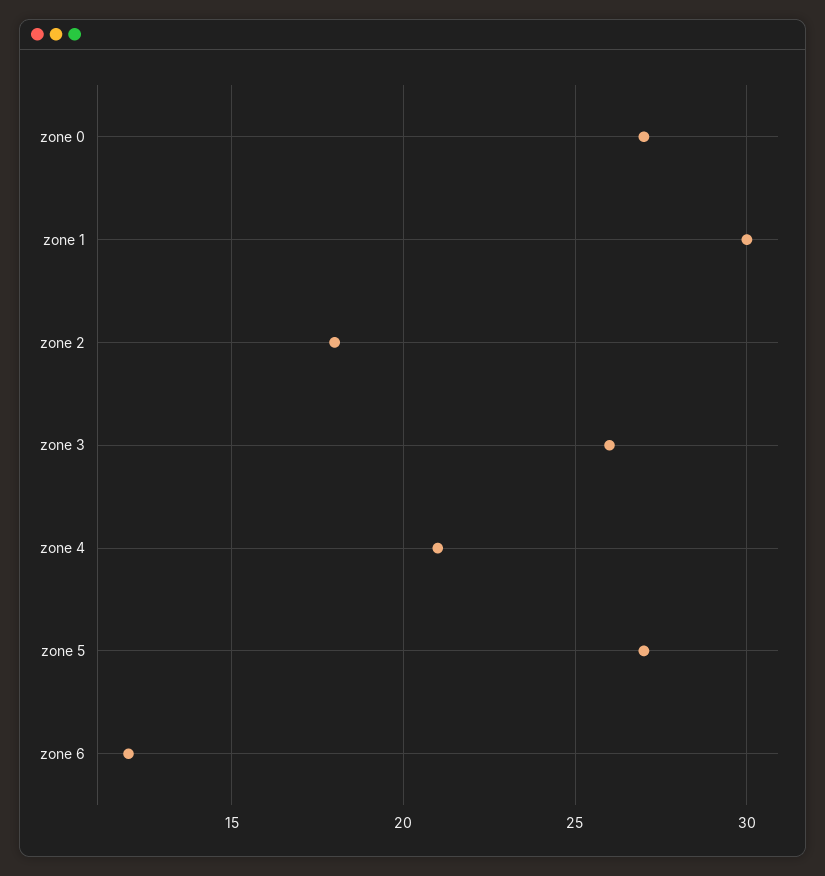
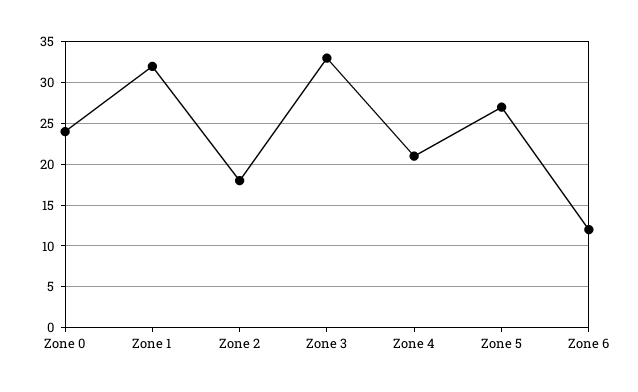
  {
-   "zone 0": 27,
+   "zone 0": 24,
-   "zone 1": 30,
+   "zone 1": 32,
    "zone 2": 18,
-   "zone 3": 26,
+   "zone 3": 33,
    "zone 4": 21,
    "zone 5": 27,
    "zone 6": 12
  }

